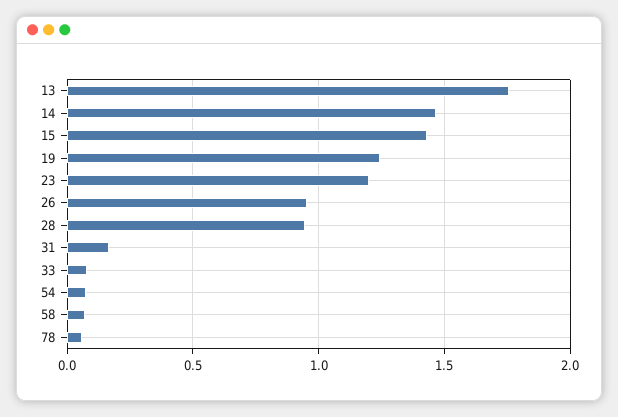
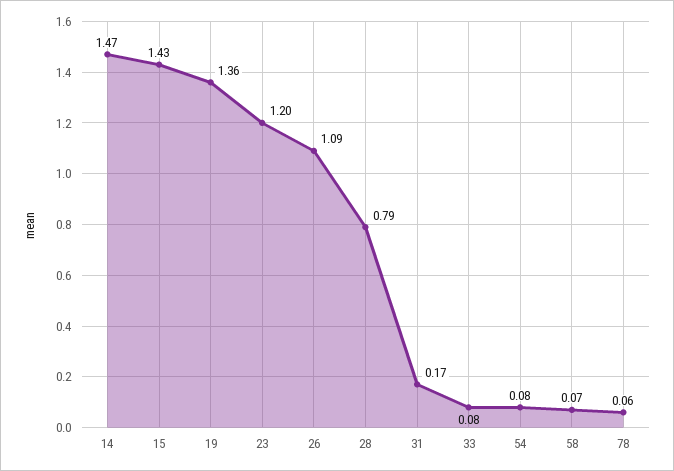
  {
-   "13": 1.75,
    "14": 1.47,
    "15": 1.43,
-   "19": 1.25,
+   "19": 1.36,
    "23": 1.2,
-   "26": 0.95,
+   "26": 1.09,
-   "28": 0.95,
+   "28": 0.79,
    "31": 0.17,
    "33": 0.08,
    "54": 0.08,
    "58": 0.07,
    "78": 0.06
  }

